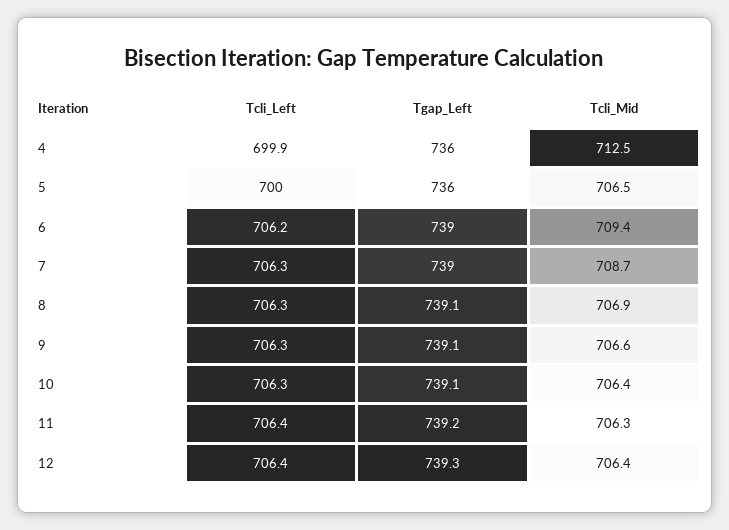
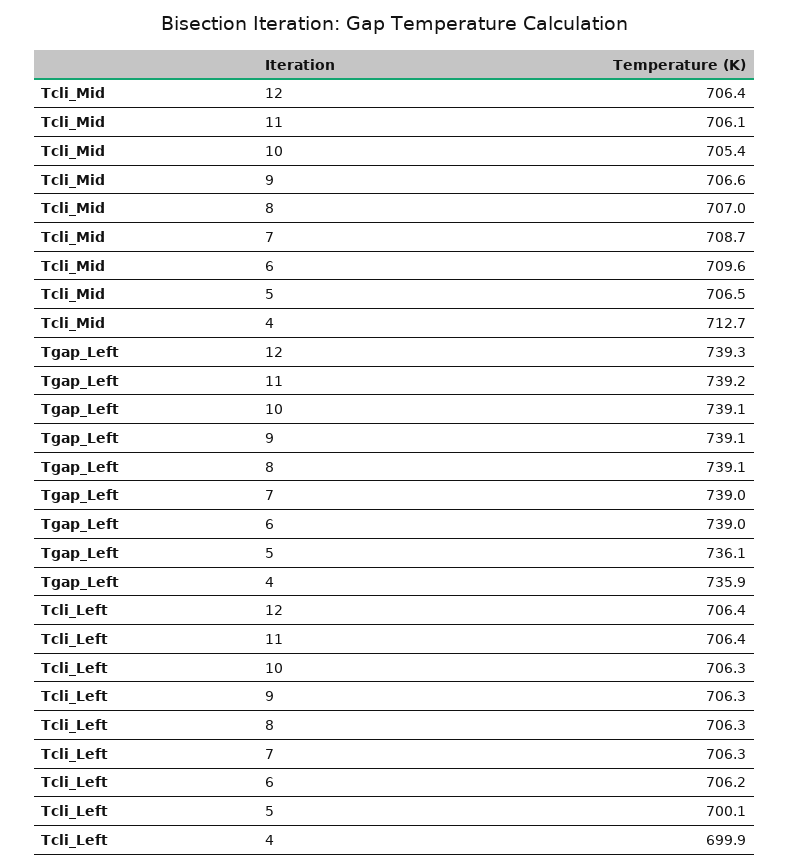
  {
    "Tcli_Left": {
      "4": 699.9,
-     "5": 700,
+     "5": 700.1,
      "6": 706.2,
      "7": 706.3,
      "8": 706.3,
      "9": 706.3,
      "10": 706.3,
      "11": 706.4,
      "12": 706.4
    },
    "Tgap_Left": {
-     "4": 736,
+     "4": 735.9,
-     "5": 736,
+     "5": 736.1,
      "6": 739,
      "7": 739,
      "8": 739.1,
      "9": 739.1,
      "10": 739.1,
      "11": 739.2,
      "12": 739.3
    },
    "Tcli_Mid": {
-     "4": 712.5,
+     "4": 712.7,
      "5": 706.5,
-     "6": 709.4,
+     "6": 709.6,
      "7": 708.7,
-     "8": 706.9,
+     "8": 707,
      "9": 706.6,
-     "10": 706.4,
+     "10": 705.4,
-     "11": 706.3,
+     "11": 706.1,
      "12": 706.4
    }
  }

